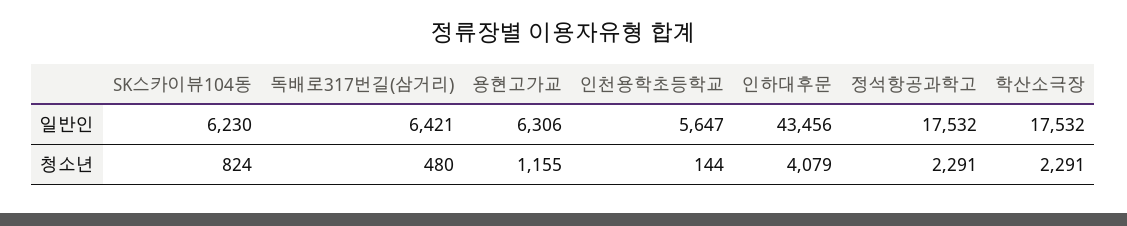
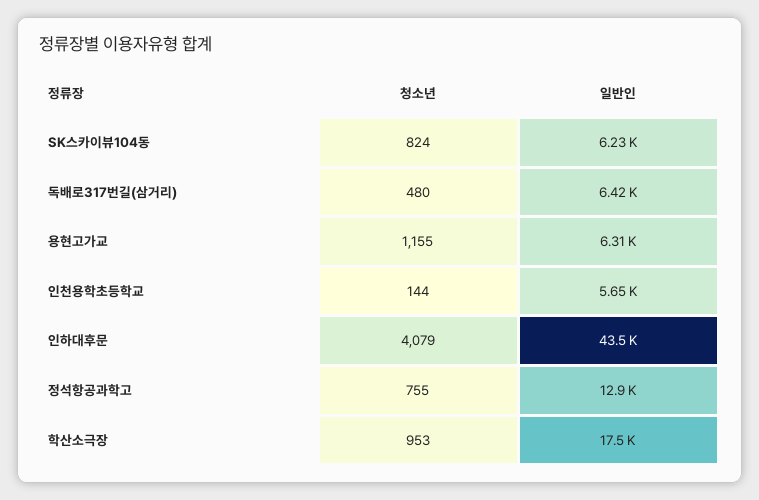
  {
    "SK스카이뷰104동": {
      "일반인": 6230,
      "청소년": 824
    },
    "독배로317번길(삼거리)": {
      "일반인": 6421,
      "청소년": 480
    },
    "용현고가교": {
      "일반인": 6306,
      "청소년": 1155
    },
    "인천용학초등학교": {
      "일반인": 5647,
      "청소년": 144
    },
    "인하대후문": {
      "일반인": 43456,
      "청소년": 4079
    },
    "정석항공과학고": {
-     "일반인": 17532,
+     "일반인": 12900,
-     "청소년": 2291
+     "청소년": 755
    },
    "학산소극장": {
      "일반인": 17532,
-     "청소년": 2291
+     "청소년": 953
    }
  }

